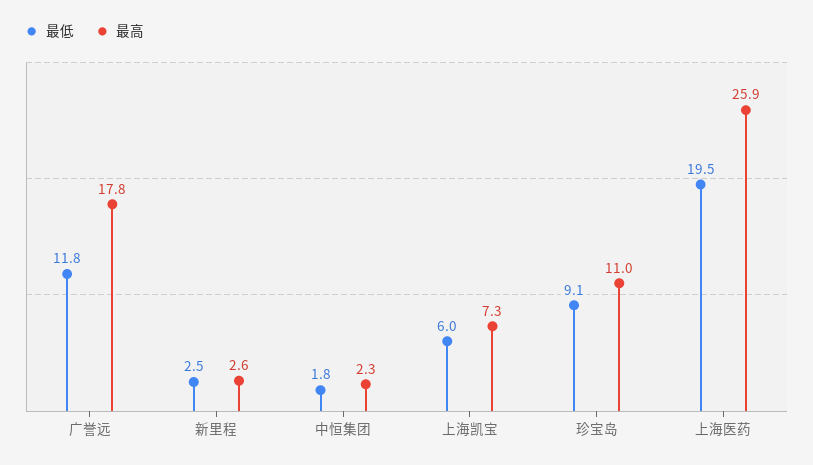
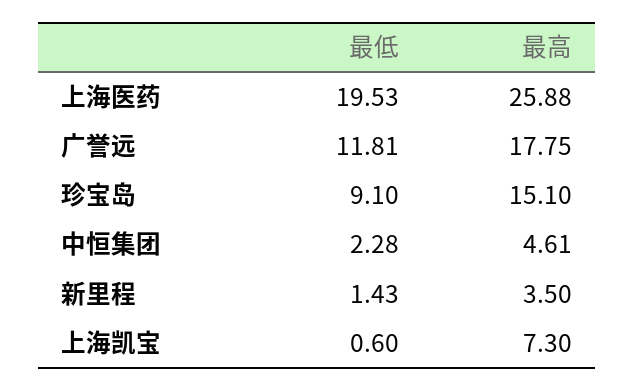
  {
    "最低": {
      "广誉远": 11.81,
-     "新里程": 2.5,
+     "新里程": 1.43,
-     "中恒集团": 1.8,
+     "中恒集团": 2.28,
-     "上海凯宝": 6,
+     "上海凯宝": 0.6,
      "珍宝岛": 9.1,
      "上海医药": 19.53
    },
    "最高": {
      "广誉远": 17.75,
-     "新里程": 2.6,
+     "新里程": 3.5,
-     "中恒集团": 2.3,
+     "中恒集团": 4.61,
      "上海凯宝": 7.3,
-     "珍宝岛": 11,
+     "珍宝岛": 15.1,
      "上海医药": 25.88
    }
  }

